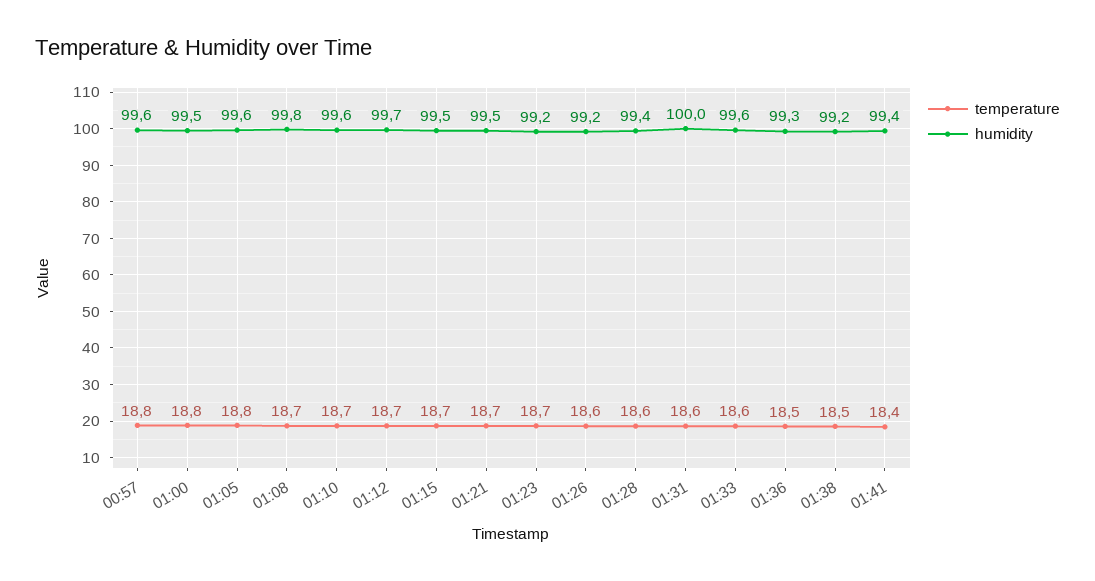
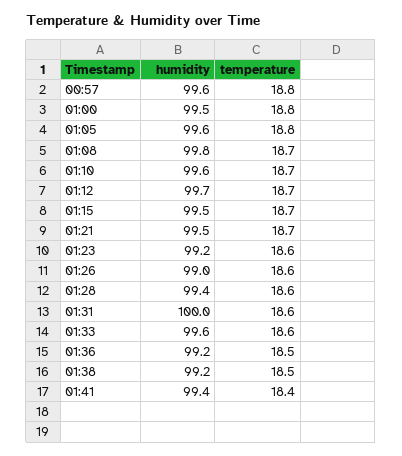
  {
    "temperature": {
      "00:57": 18.8,
      "01:00": 18.8,
      "01:05": 18.8,
      "01:08": 18.7,
      "01:10": 18.7,
      "01:12": 18.7,
      "01:15": 18.7,
      "01:21": 18.7,
-     "01:23": 18.7,
+     "01:23": 18.6,
      "01:26": 18.6,
      "01:28": 18.6,
      "01:31": 18.6,
      "01:33": 18.6,
      "01:36": 18.5,
      "01:38": 18.5,
      "01:41": 18.4
    },
    "humidity": {
      "00:57": 99.6,
      "01:00": 99.5,
      "01:05": 99.6,
      "01:08": 99.8,
      "01:10": 99.6,
      "01:12": 99.7,
      "01:15": 99.5,
      "01:21": 99.5,
      "01:23": 99.2,
-     "01:26": 99.2,
+     "01:26": 99,
      "01:28": 99.4,
      "01:31": 100,
      "01:33": 99.6,
-     "01:36": 99.3,
+     "01:36": 99.2,
      "01:38": 99.2,
      "01:41": 99.4
    }
  }

